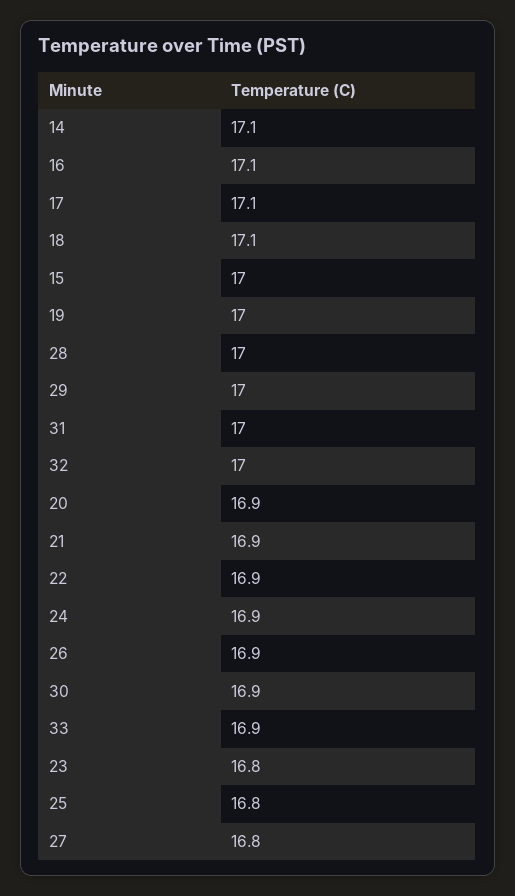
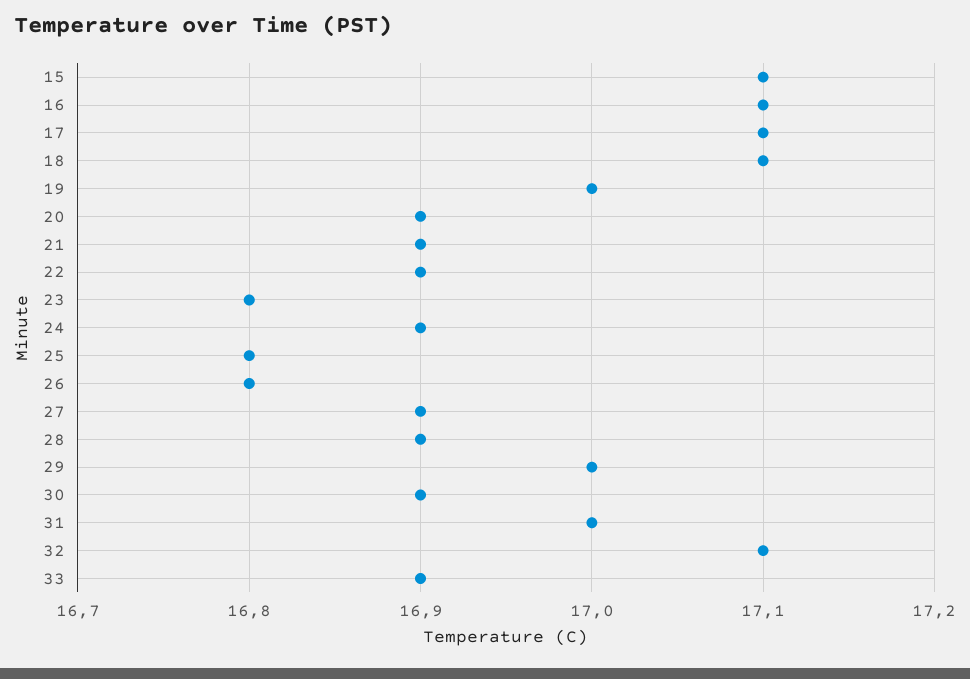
  {
-   "14": 17.1,
    "16": 17.1,
    "17": 17.1,
    "18": 17.1,
-   "15": 17,
+   "15": 17.1,
    "19": 17,
-   "28": 17,
+   "28": 16.9,
    "29": 17,
    "31": 17,
-   "32": 17,
+   "32": 17.1,
    "20": 16.9,
    "21": 16.9,
    "22": 16.9,
    "24": 16.9,
-   "26": 16.9,
+   "26": 16.8,
    "30": 16.9,
    "33": 16.9,
    "23": 16.8,
    "25": 16.8,
-   "27": 16.8
+   "27": 16.9
  }

